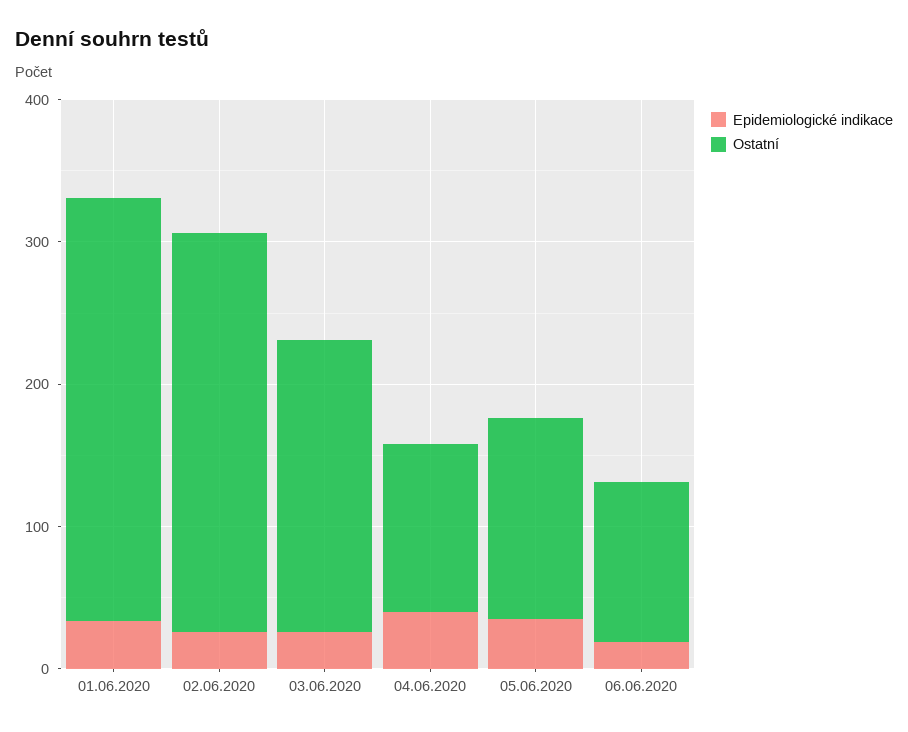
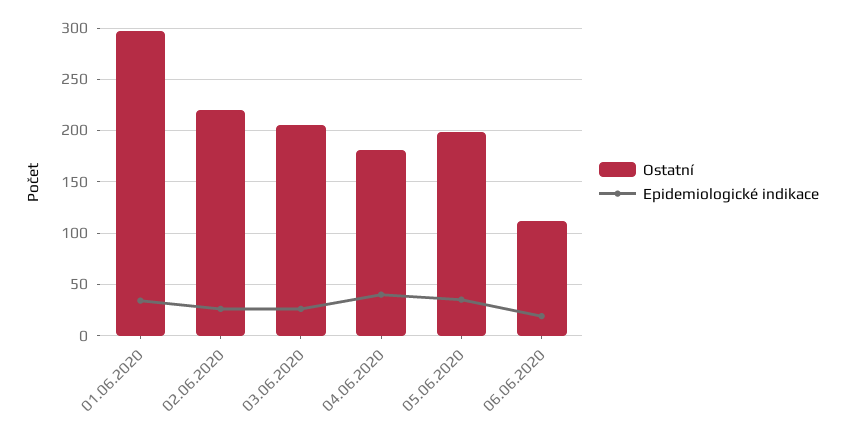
  {
    "Epidemiologické indikace": {
      "01.06.2020": 30,
      "02.06.2020": 30,
      "03.06.2020": 30,
      "04.06.2020": 40,
      "05.06.2020": 40,
      "06.06.2020": 20
    },
    "Ostatní": {
      "01.06.2020": 300,
-     "02.06.2020": 280,
+     "02.06.2020": 220,
      "03.06.2020": 210,
-     "04.06.2020": 120,
+     "04.06.2020": 180,
-     "05.06.2020": 140,
+     "05.06.2020": 200,
      "06.06.2020": 110
    }
  }

